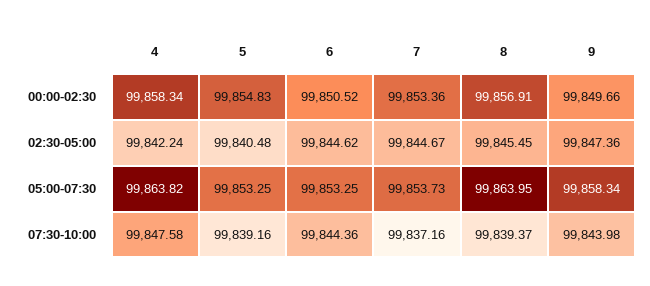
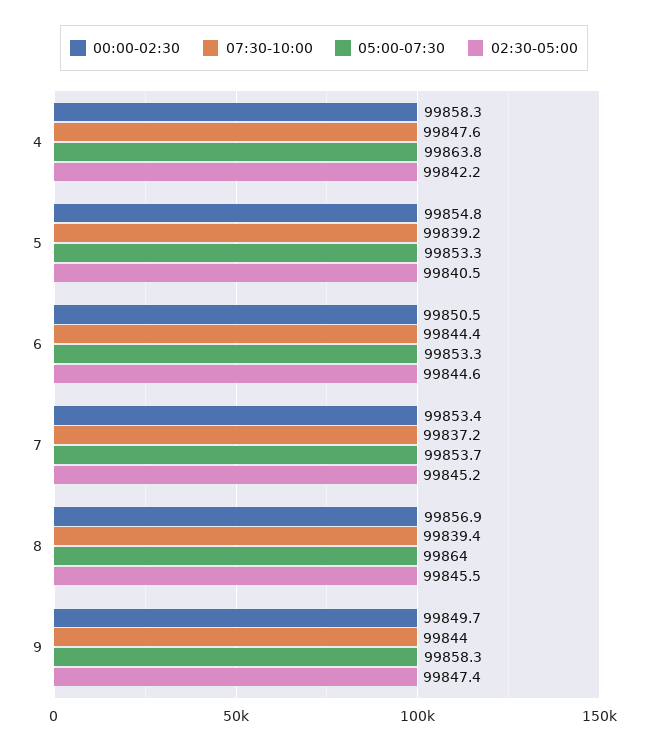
  {
    "00:00-02:30": {
      "4": 99858.34,
      "5": 99854.83,
      "6": 99850.52,
      "7": 99853.36,
      "8": 99856.91,
      "9": 99849.66
    },
    "02:30-05:00": {
      "4": 99842.24,
      "5": 99840.48,
      "6": 99844.62,
-     "7": 99844.67,
+     "7": 99845.2,
      "8": 99845.45,
      "9": 99847.36
    },
    "05:00-07:30": {
      "4": 99863.82,
      "5": 99853.25,
      "6": 99853.25,
      "7": 99853.73,
      "8": 99863.95,
      "9": 99858.34
    },
    "07:30-10:00": {
      "4": 99847.58,
      "5": 99839.16,
      "6": 99844.36,
      "7": 99837.16,
      "8": 99839.37,
      "9": 99843.98
    }
  }

